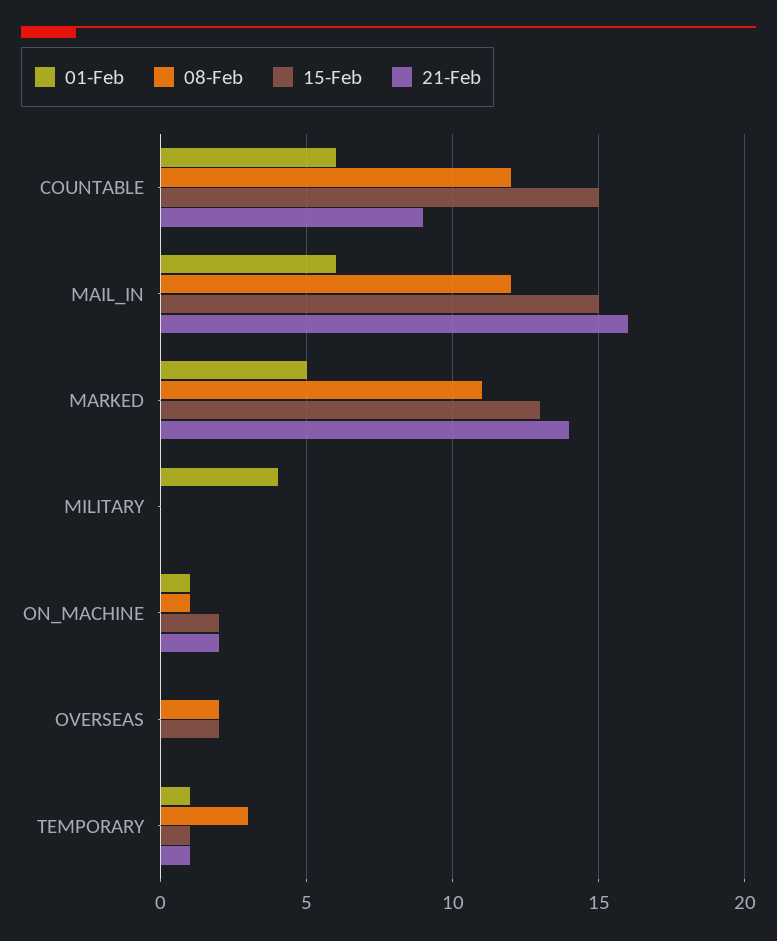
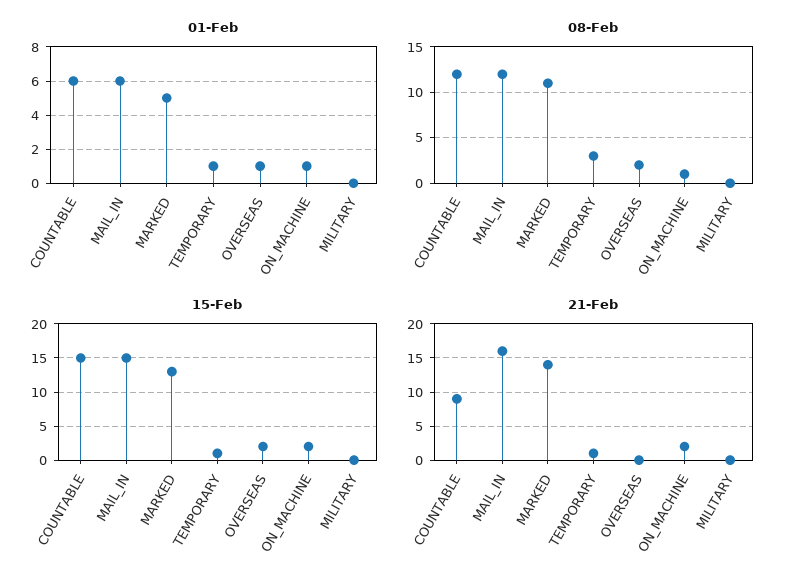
  {
    "01-Feb": {
      "COUNTABLE": 6,
      "MAIL_IN": 6,
      "MARKED": 5,
-     "MILITARY": 4,
+     "MILITARY": 0,
      "ON_MACHINE": 1,
-     "OVERSEAS": 0,
+     "OVERSEAS": 1,
      "TEMPORARY": 1
    },
    "08-Feb": {
      "COUNTABLE": 12,
      "MAIL_IN": 12,
      "MARKED": 11,
      "MILITARY": 0,
      "ON_MACHINE": 1,
      "OVERSEAS": 2,
      "TEMPORARY": 3
    },
    "15-Feb": {
      "COUNTABLE": 15,
      "MAIL_IN": 15,
      "MARKED": 13,
      "MILITARY": 0,
      "ON_MACHINE": 2,
      "OVERSEAS": 2,
      "TEMPORARY": 1
    },
    "21-Feb": {
      "COUNTABLE": 9,
      "MAIL_IN": 16,
      "MARKED": 14,
      "MILITARY": 0,
      "ON_MACHINE": 2,
      "OVERSEAS": 0,
      "TEMPORARY": 1
    }
  }

